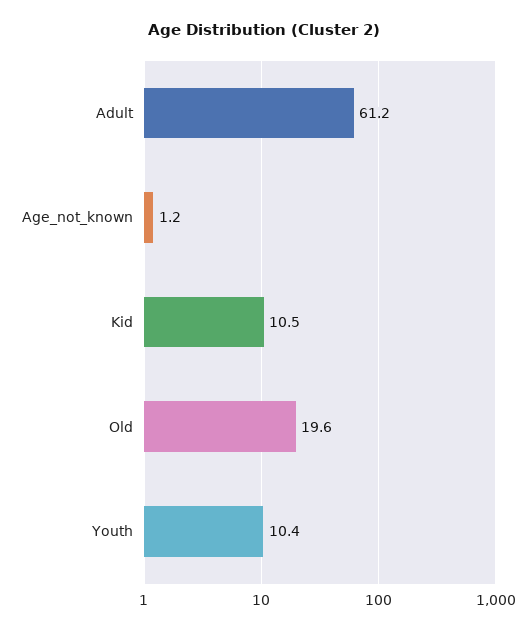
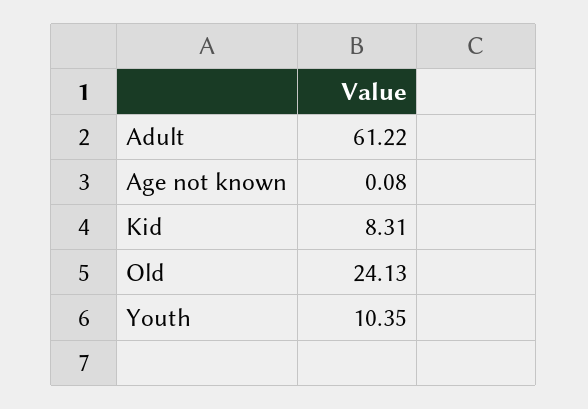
  {
    "Adult": 61.22,
-   "Age_not_known": 1.2,
+   "Age_not_known": 0.08,
-   "Kid": 10.5,
+   "Kid": 8.31,
-   "Old": 19.6,
+   "Old": 24.13,
    "Youth": 10.35
  }

